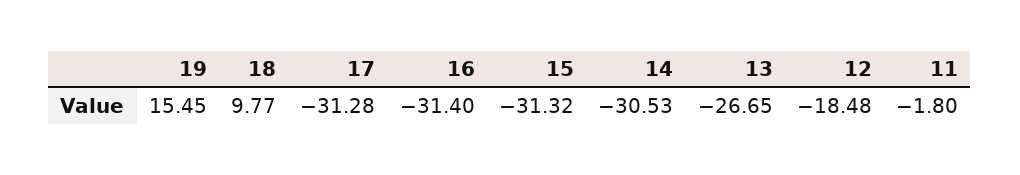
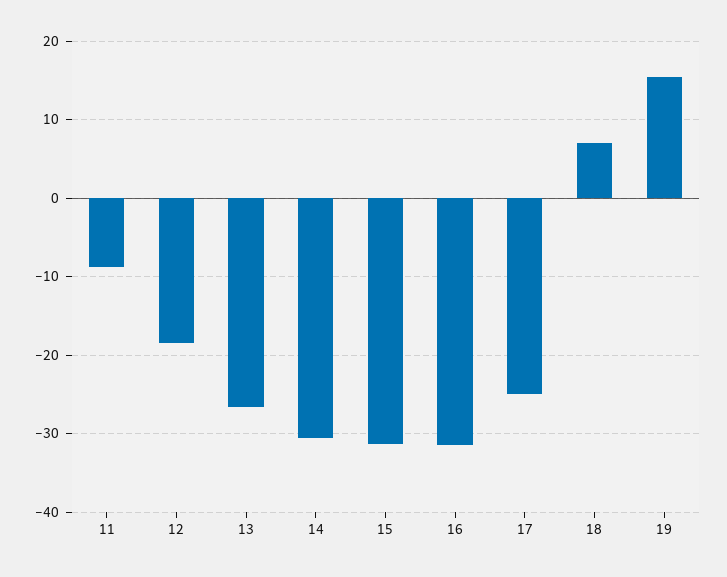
  {
    "19": 15.45,
-   "18": 9.77,
+   "18": 7,
-   "17": -31.28,
+   "17": -25,
    "16": -31.4,
    "15": -31.32,
    "14": -30.53,
    "13": -26.65,
    "12": -18.48,
-   "11": -1.8
+   "11": -9
  }

